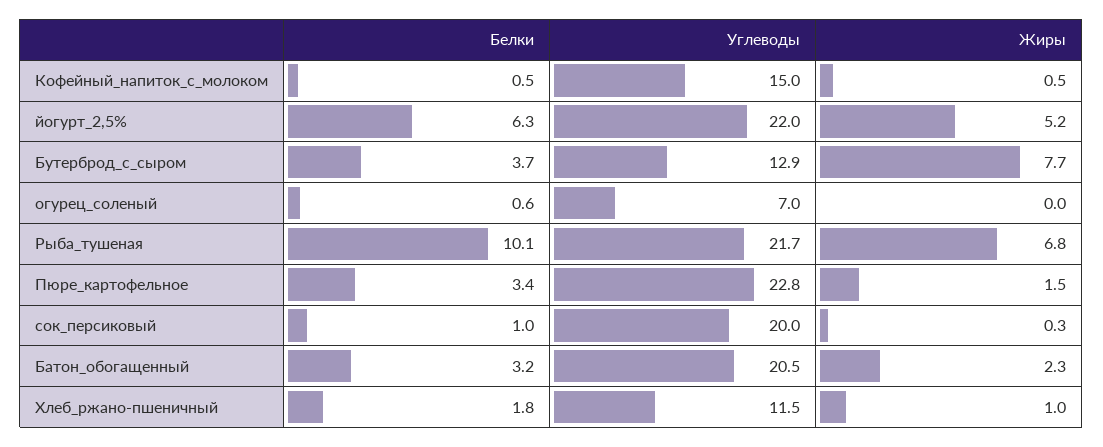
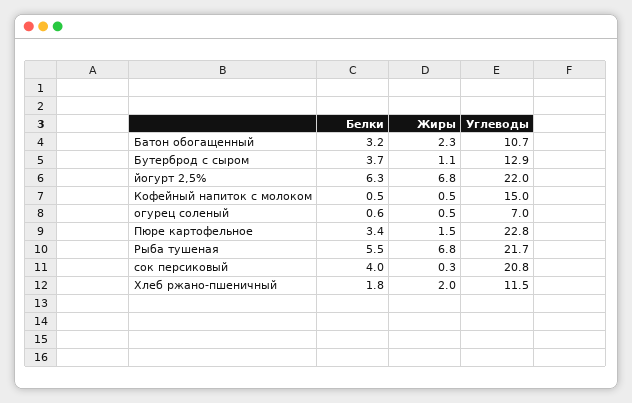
  {
    "Белки": {
      "Кофейный_напиток_с_молоком": 0.5,
      "йогурт_2,5%": 6.3,
      "Бутерброд_с_сыром": 3.7,
      "огурец_соленый": 0.6,
-     "Рыба_тушеная": 10.1,
+     "Рыба_тушеная": 5.5,
      "Пюре_картофельное": 3.4,
-     "сок_персиковый": 1,
+     "сок_персиковый": 4,
      "Батон_обогащенный": 3.2,
      "Хлеб_ржано-пшеничный": 1.8
    },
    "Углеводы": {
      "Кофейный_напиток_с_молоком": 15,
      "йогурт_2,5%": 22,
      "Бутерброд_с_сыром": 12.9,
      "огурец_соленый": 7,
      "Рыба_тушеная": 21.7,
      "Пюре_картофельное": 22.8,
-     "сок_персиковый": 20,
+     "сок_персиковый": 20.8,
-     "Батон_обогащенный": 20.5,
+     "Батон_обогащенный": 10.7,
      "Хлеб_ржано-пшеничный": 11.5
    },
    "Жиры": {
      "Кофейный_напиток_с_молоком": 0.5,
-     "йогурт_2,5%": 5.2,
+     "йогурт_2,5%": 6.8,
-     "Бутерброд_с_сыром": 7.7,
+     "Бутерброд_с_сыром": 1.1,
-     "огурец_соленый": 0,
+     "огурец_соленый": 0.5,
      "Рыба_тушеная": 6.8,
      "Пюре_картофельное": 1.5,
      "сок_персиковый": 0.3,
      "Батон_обогащенный": 2.3,
-     "Хлеб_ржано-пшеничный": 1
+     "Хлеб_ржано-пшеничный": 2
    }
  }

